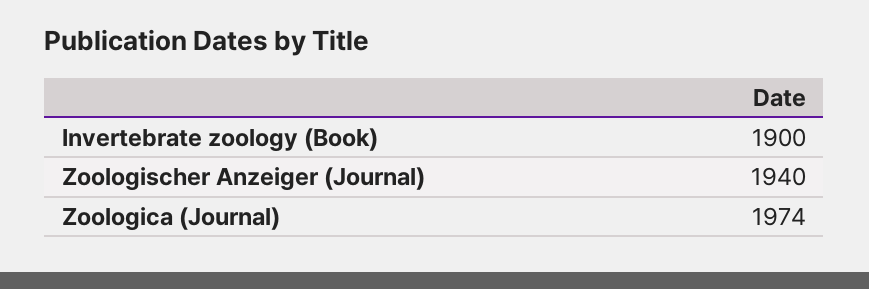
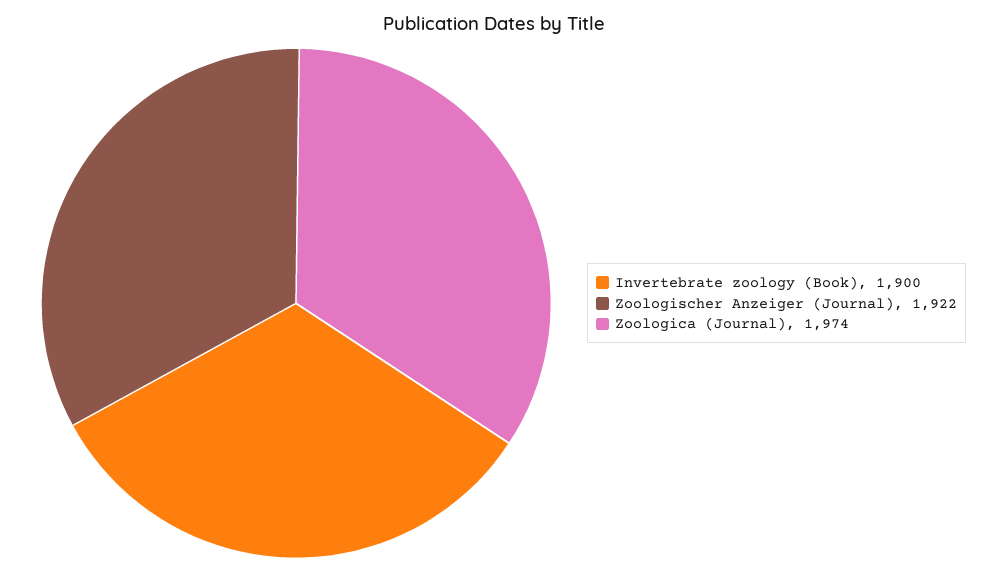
  {
    "Invertebrate zoology (Book)": 1900,
-   "Zoologischer Anzeiger (Journal)": 1940,
+   "Zoologischer Anzeiger (Journal)": 1922,
    "Zoologica (Journal)": 1974
  }

